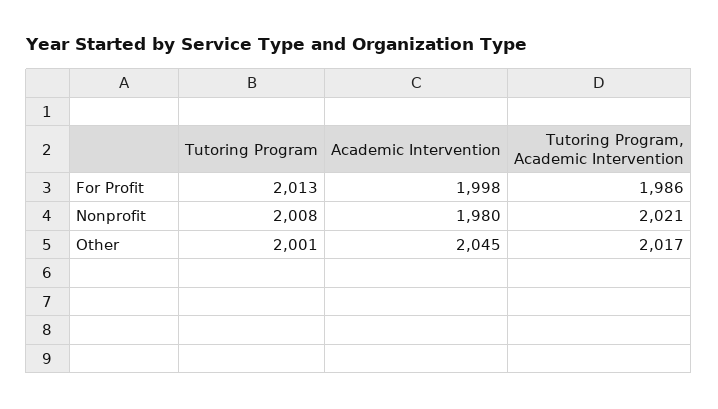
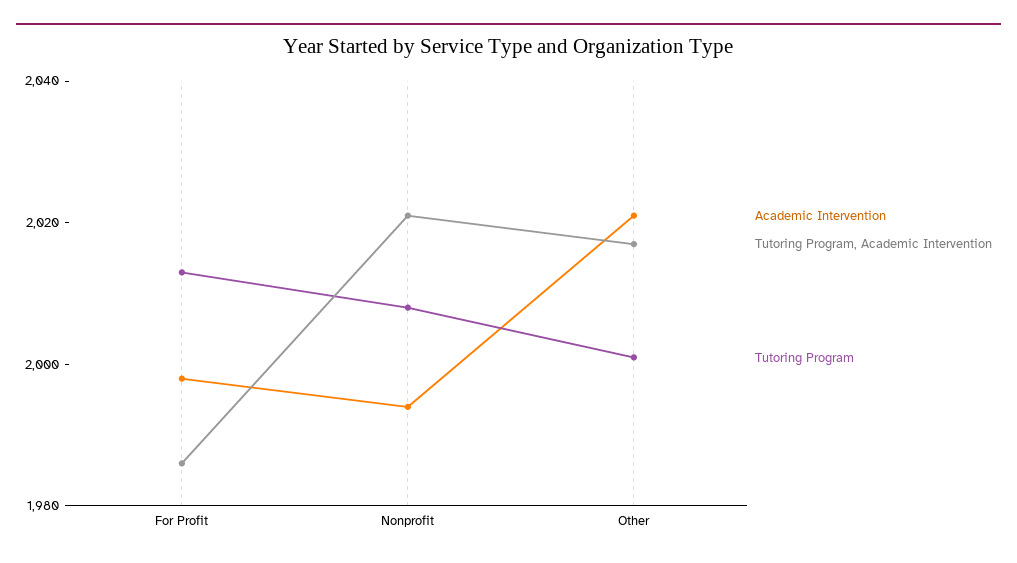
  {
    "Tutoring Program": {
      "For Profit": 2013,
      "Nonprofit": 2008,
      "Other": 2001
    },
    "Academic Intervention": {
      "For Profit": 1998,
-     "Nonprofit": 1980,
+     "Nonprofit": 1995,
-     "Other": 2045
+     "Other": 2020
    },
    "Tutoring Program, Academic Intervention": {
      "For Profit": 1986,
      "Nonprofit": 2021,
      "Other": 2017
    }
  }

